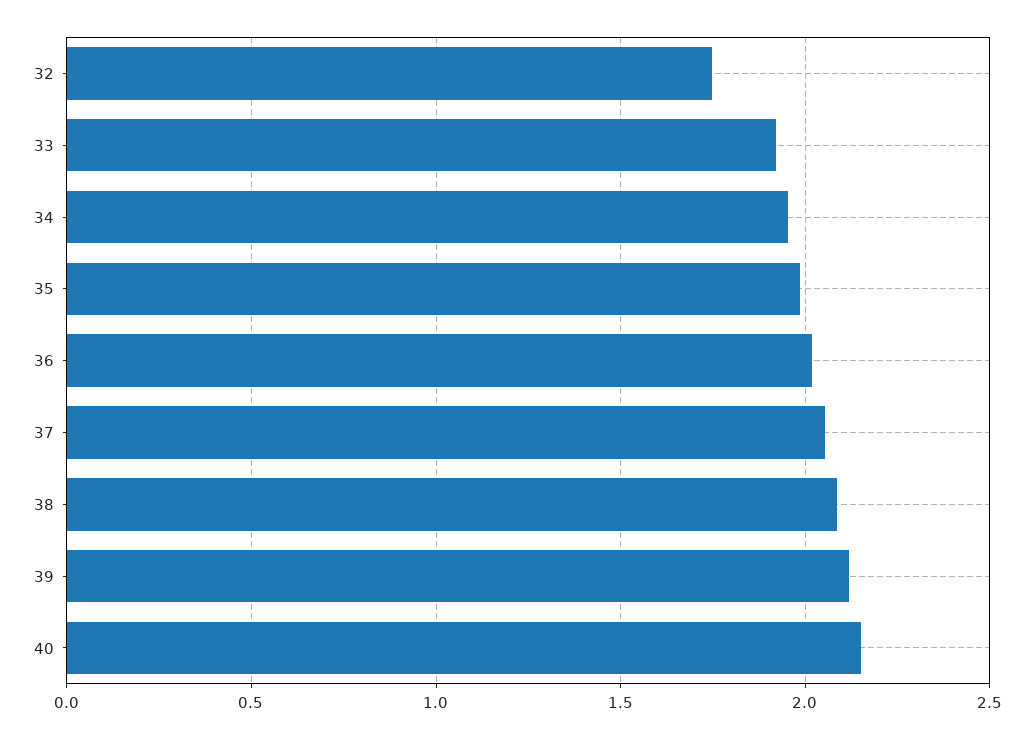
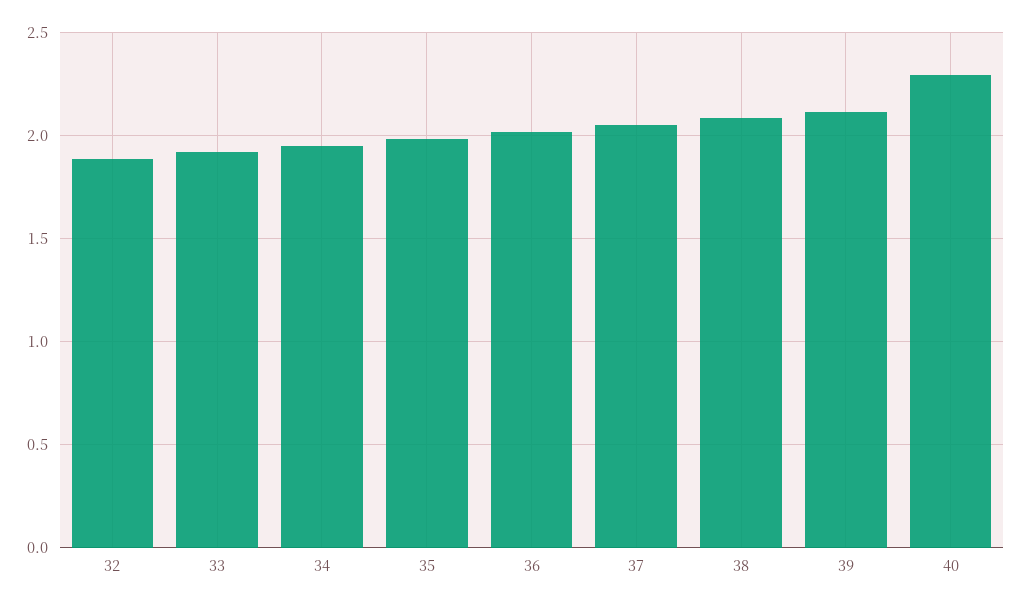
  {
-   "32": 1.75,
+   "32": 1.9,
    "33": 1.9,
    "34": 1.95,
    "35": 2,
    "36": 2,
    "37": 2.05,
    "38": 2.1,
    "39": 2.1,
-   "40": 2.15
+   "40": 2.3
  }

